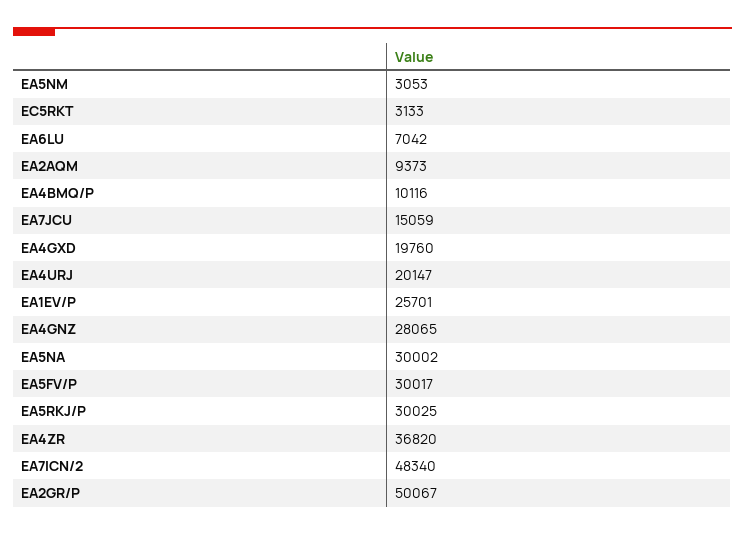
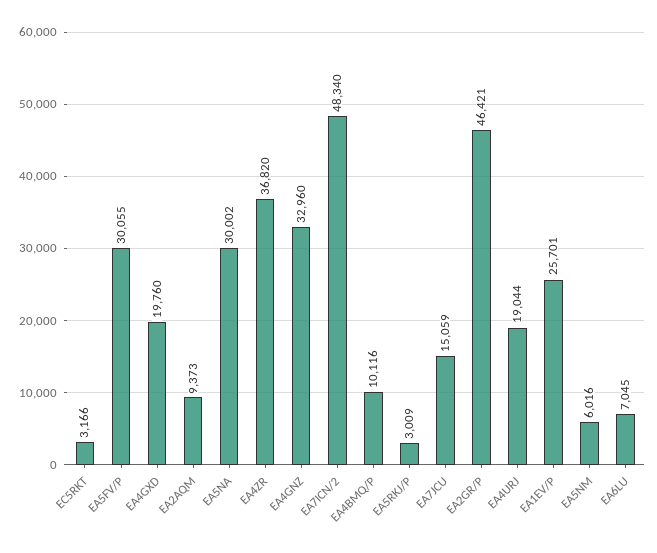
  {
-   "EA5NM": 3053,
+   "EA5NM": 6016,
-   "EC5RKT": 3133,
+   "EC5RKT": 3166,
-   "EA6LU": 7042,
+   "EA6LU": 7045,
    "EA2AQM": 9373,
    "EA4BMQ/P": 10116,
    "EA7JCU": 15059,
    "EA4GXD": 19760,
-   "EA4URJ": 20147,
+   "EA4URJ": 19044,
    "EA1EV/P": 25701,
-   "EA4GNZ": 28065,
+   "EA4GNZ": 32960,
    "EA5NA": 30002,
-   "EA5FV/P": 30017,
+   "EA5FV/P": 30055,
-   "EA5RKJ/P": 30025,
+   "EA5RKJ/P": 3009,
    "EA4ZR": 36820,
    "EA7ICN/2": 48340,
-   "EA2GR/P": 50067
+   "EA2GR/P": 46421
  }

